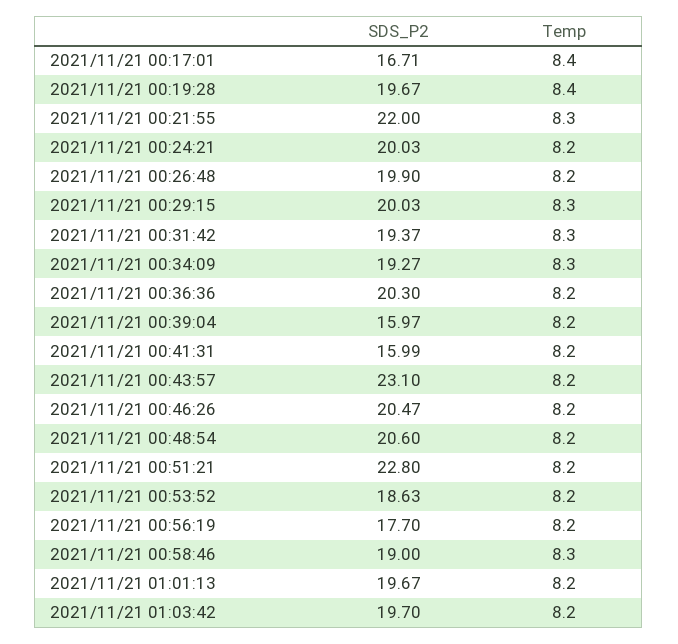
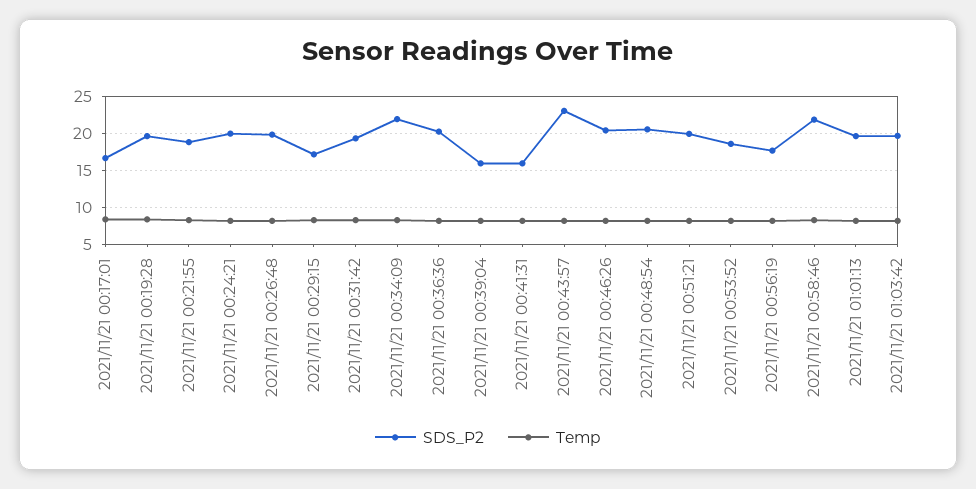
  {
    "SDS_P2": {
      "2021/11/21 00:17:01": 16.71,
      "2021/11/21 00:19:28": 19.67,
-     "2021/11/21 00:21:55": 22,
+     "2021/11/21 00:21:55": 19,
      "2021/11/21 00:24:21": 20.03,
      "2021/11/21 00:26:48": 19.9,
-     "2021/11/21 00:29:15": 20.03,
+     "2021/11/21 00:29:15": 17,
      "2021/11/21 00:31:42": 19.37,
-     "2021/11/21 00:34:09": 19.27,
+     "2021/11/21 00:34:09": 22,
      "2021/11/21 00:36:36": 20.3,
      "2021/11/21 00:39:04": 15.97,
      "2021/11/21 00:41:31": 15.99,
      "2021/11/21 00:43:57": 23.1,
      "2021/11/21 00:46:26": 20.47,
      "2021/11/21 00:48:54": 20.6,
-     "2021/11/21 00:51:21": 22.8,
+     "2021/11/21 00:51:21": 20,
      "2021/11/21 00:53:52": 18.63,
      "2021/11/21 00:56:19": 17.7,
-     "2021/11/21 00:58:46": 19,
+     "2021/11/21 00:58:46": 22,
      "2021/11/21 01:01:13": 19.67,
      "2021/11/21 01:03:42": 19.7
    },
    "Temp": {
      "2021/11/21 00:17:01": 8.4,
      "2021/11/21 00:19:28": 8.4,
      "2021/11/21 00:21:55": 8.3,
      "2021/11/21 00:24:21": 8.2,
      "2021/11/21 00:26:48": 8.2,
      "2021/11/21 00:29:15": 8.3,
      "2021/11/21 00:31:42": 8.3,
      "2021/11/21 00:34:09": 8.3,
      "2021/11/21 00:36:36": 8.2,
      "2021/11/21 00:39:04": 8.2,
      "2021/11/21 00:41:31": 8.2,
      "2021/11/21 00:43:57": 8.2,
      "2021/11/21 00:46:26": 8.2,
      "2021/11/21 00:48:54": 8.2,
      "2021/11/21 00:51:21": 8.2,
      "2021/11/21 00:53:52": 8.2,
      "2021/11/21 00:56:19": 8.2,
      "2021/11/21 00:58:46": 8.3,
      "2021/11/21 01:01:13": 8.2,
      "2021/11/21 01:03:42": 8.2
    }
  }

